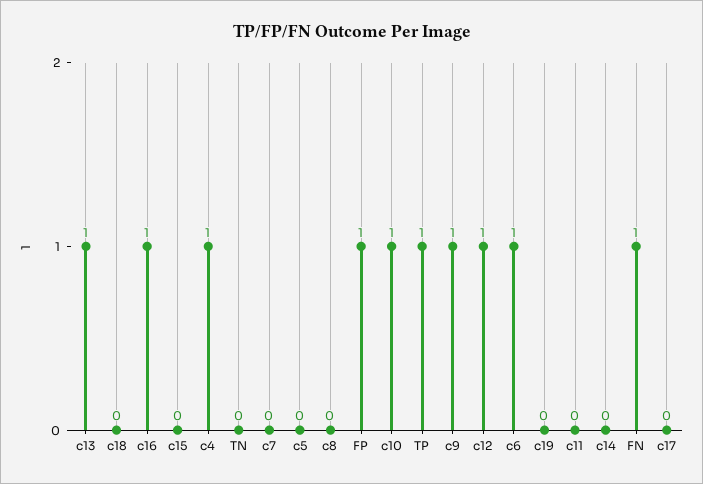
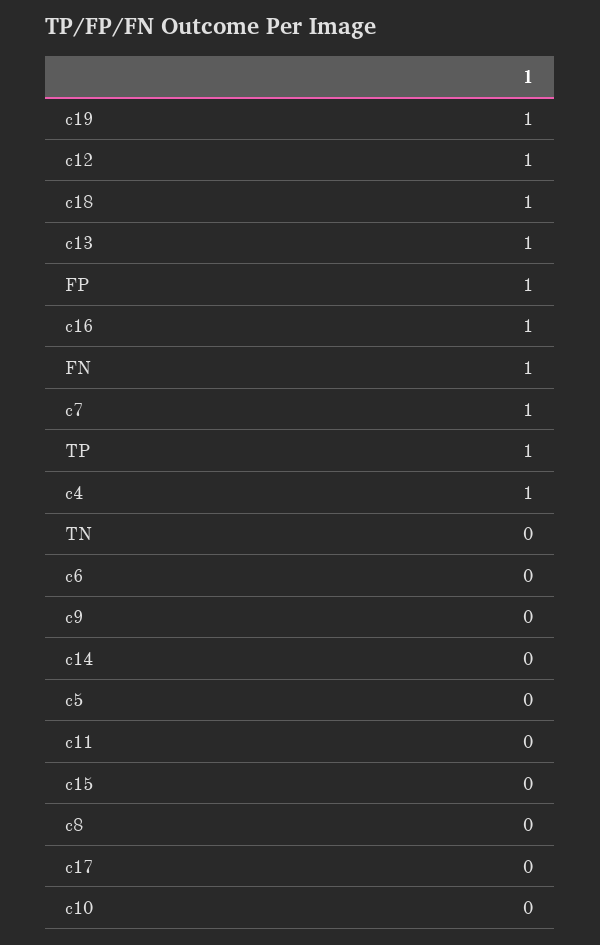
  {
    "c13": 1,
-   "c18": 0,
+   "c18": 1,
    "c16": 1,
    "c15": 0,
    "c4": 1,
    "TN": 0,
-   "c7": 0,
+   "c7": 1,
    "c5": 0,
    "c8": 0,
    "FP": 1,
-   "c10": 1,
+   "c10": 0,
    "TP": 1,
-   "c9": 1,
+   "c9": 0,
    "c12": 1,
-   "c6": 1,
+   "c6": 0,
-   "c19": 0,
+   "c19": 1,
    "c11": 0,
    "c14": 0,
    "FN": 1,
    "c17": 0
  }

